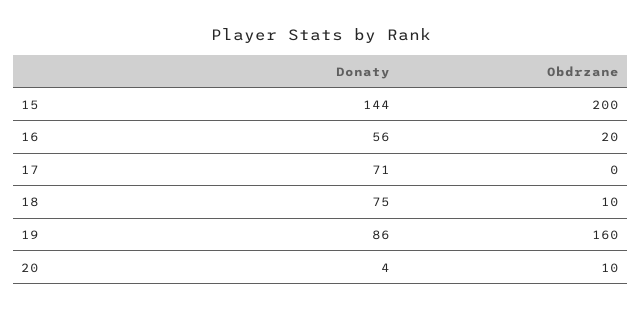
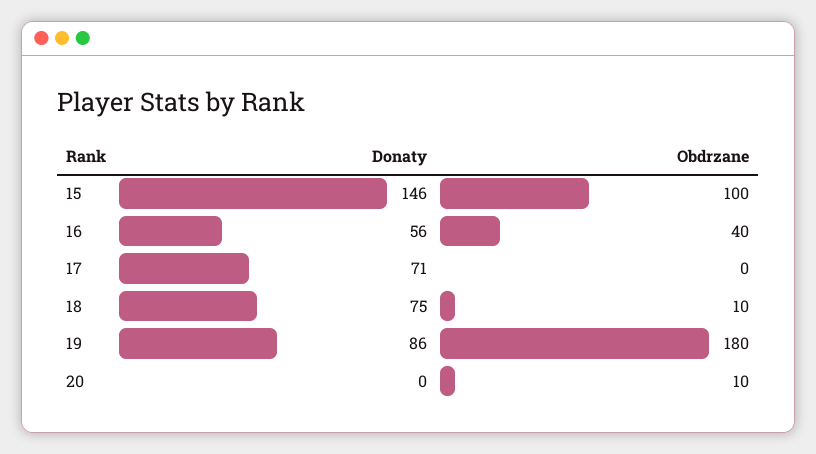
  {
    "Donaty": {
-     "15": 144,
+     "15": 146,
      "16": 56,
      "17": 71,
      "18": 75,
      "19": 86,
-     "20": 4
+     "20": 0
    },
    "Obdrzane": {
-     "15": 200,
+     "15": 100,
-     "16": 20,
+     "16": 40,
      "17": 0,
      "18": 10,
-     "19": 160,
+     "19": 180,
      "20": 10
    }
  }

